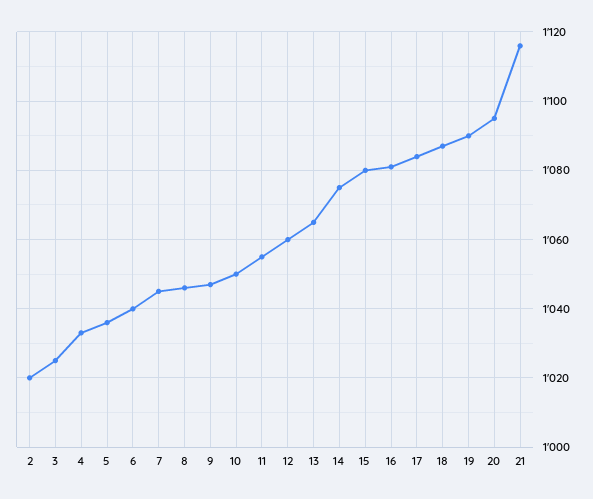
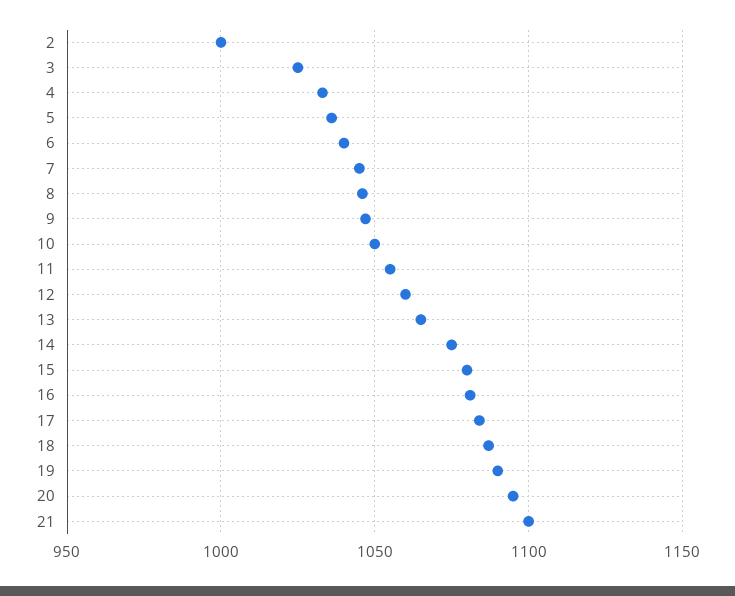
  {
-   "2": 1020,
+   "2": 1000,
    "3": 1025,
    "4": 1035,
    "5": 1035,
    "6": 1040,
    "7": 1045,
    "8": 1045,
    "9": 1045,
    "10": 1050,
    "11": 1055,
    "12": 1060,
    "13": 1065,
    "14": 1075,
    "15": 1080,
    "16": 1080,
    "17": 1085,
    "18": 1085,
    "19": 1090,
    "20": 1095,
-   "21": 1115
+   "21": 1100
  }

